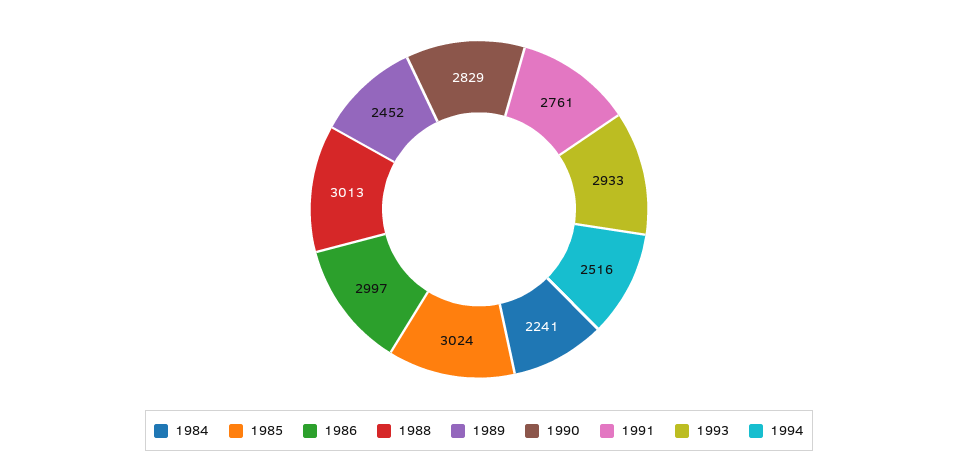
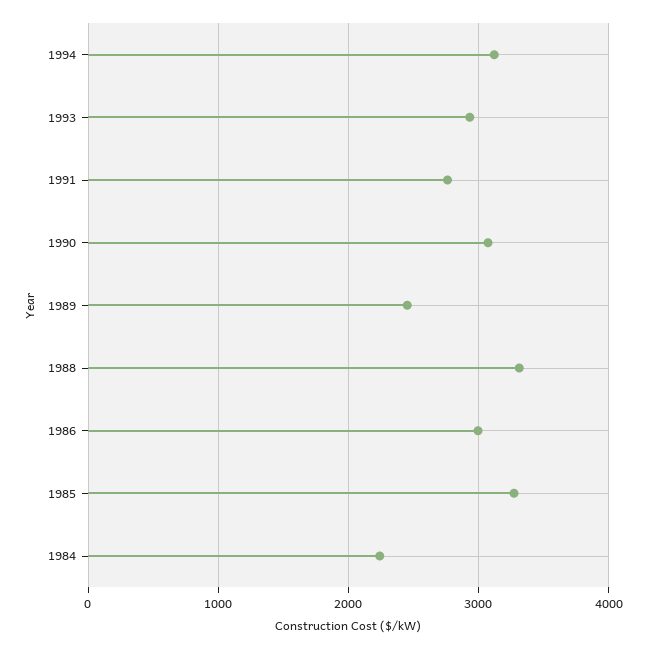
  {
    "1984": 2241,
-   "1985": 3024,
+   "1985": 3300,
    "1986": 2997,
-   "1988": 3013,
+   "1988": 3300,
    "1989": 2452,
-   "1990": 2829,
+   "1990": 3100,
    "1991": 2761,
    "1993": 2933,
-   "1994": 2516
+   "1994": 3100
  }

